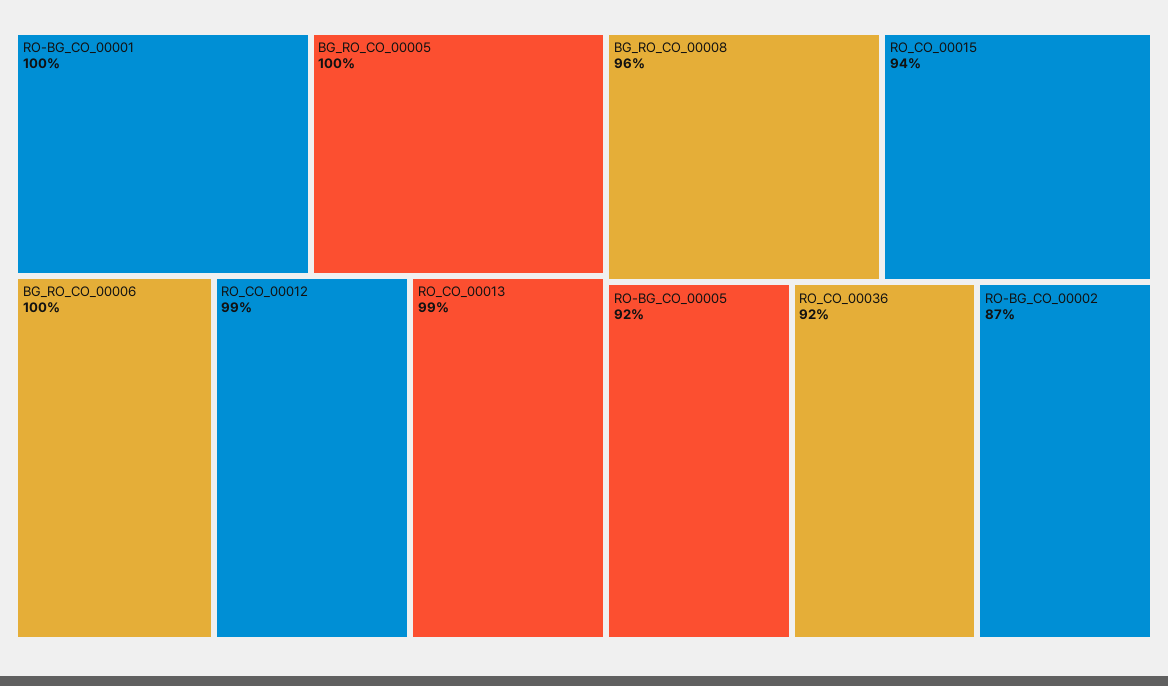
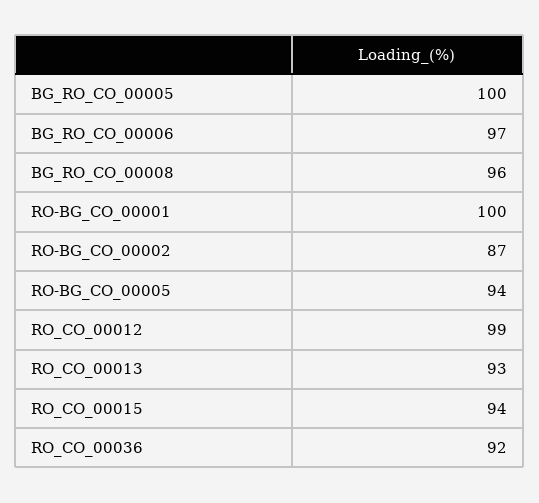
  {
    "RO-BG_CO_00001": 100,
    "BG_RO_CO_00005": 100,
-   "BG_RO_CO_00006": 100,
+   "BG_RO_CO_00006": 97,
    "RO_CO_00012": 99,
-   "RO_CO_00013": 99,
+   "RO_CO_00013": 93,
    "BG_RO_CO_00008": 96,
    "RO_CO_00015": 94,
-   "RO-BG_CO_00005": 92,
+   "RO-BG_CO_00005": 94,
    "RO_CO_00036": 92,
    "RO-BG_CO_00002": 87
  }

